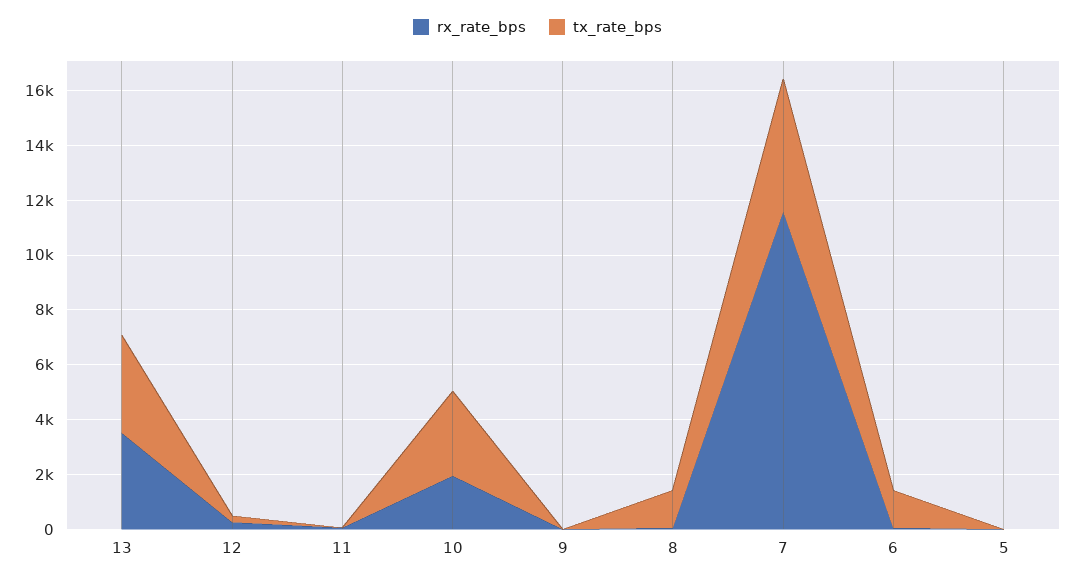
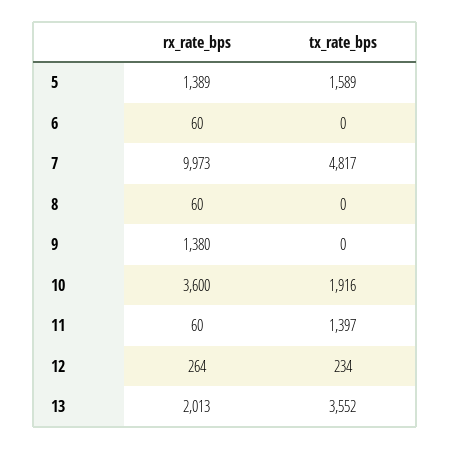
  {
    "rx_rate_bps": {
-     "13": 3500,
+     "13": 2013,
      "12": 264,
      "11": 60,
-     "10": 2000,
+     "10": 3600,
-     "9": 0,
+     "9": 1380,
      "8": 60,
-     "7": 11500,
+     "7": 9973,
      "6": 60,
-     "5": 0
+     "5": 1389
    },
    "tx_rate_bps": {
      "13": 3552,
      "12": 234,
-     "11": 0,
+     "11": 1397,
-     "10": 3000,
+     "10": 1916,
      "9": 0,
-     "8": 1500,
+     "8": 0,
      "7": 4817,
-     "6": 1500,
+     "6": 0,
-     "5": 0
+     "5": 1589
    }
  }

